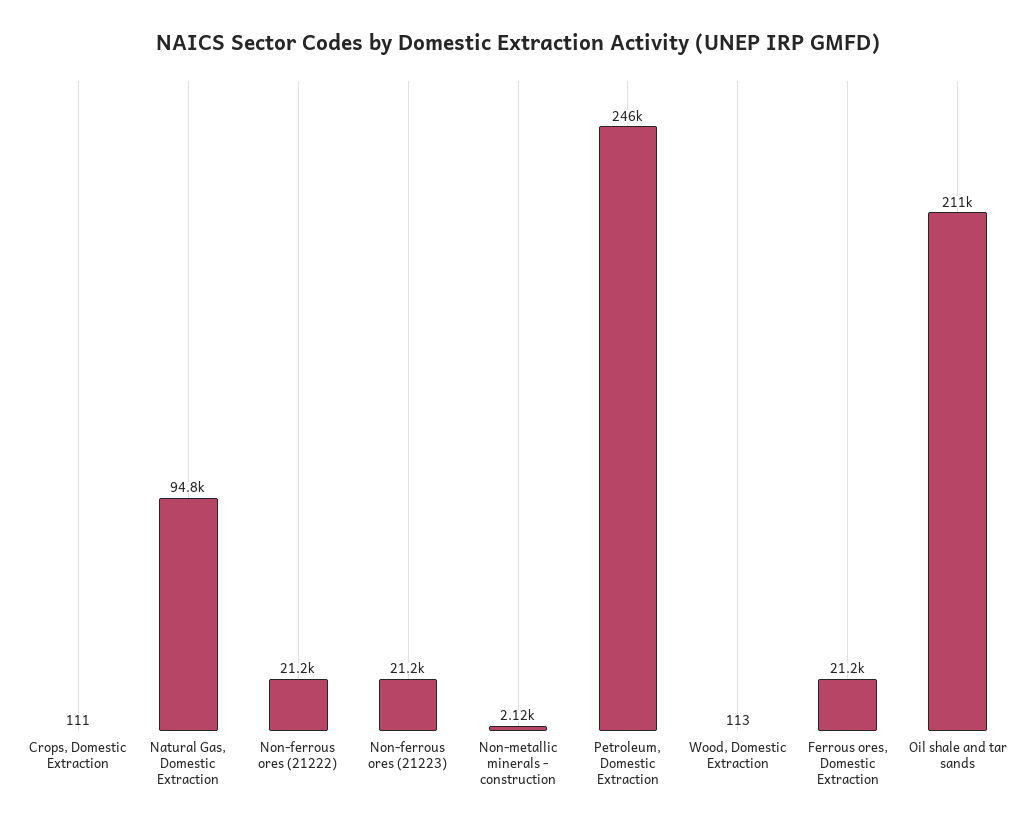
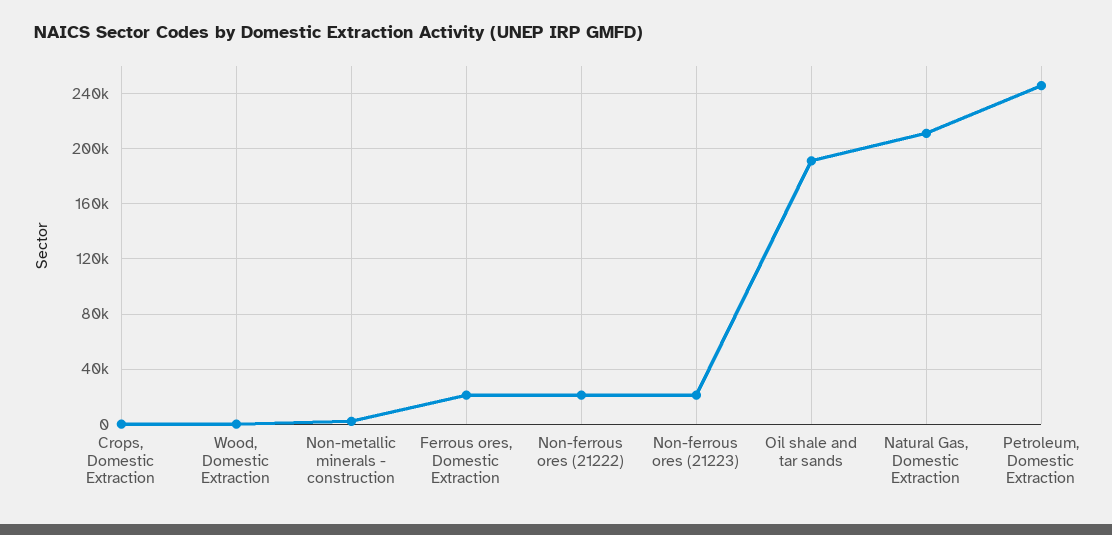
  {
    "Crops, Domestic Extraction": 111,
-   "Natural Gas, Domestic Extraction": 94800,
+   "Natural Gas, Domestic Extraction": 210000,
    "Non-ferrous ores (21222)": 21200,
    "Non-ferrous ores (21223)": 21200,
    "Non-metallic minerals - construction": 2120,
    "Petroleum, Domestic Extraction": 246000,
    "Wood, Domestic Extraction": 113,
    "Ferrous ores, Domestic Extraction": 21200,
-   "Oil shale and tar sands": 211000
+   "Oil shale and tar sands": 190000
  }

